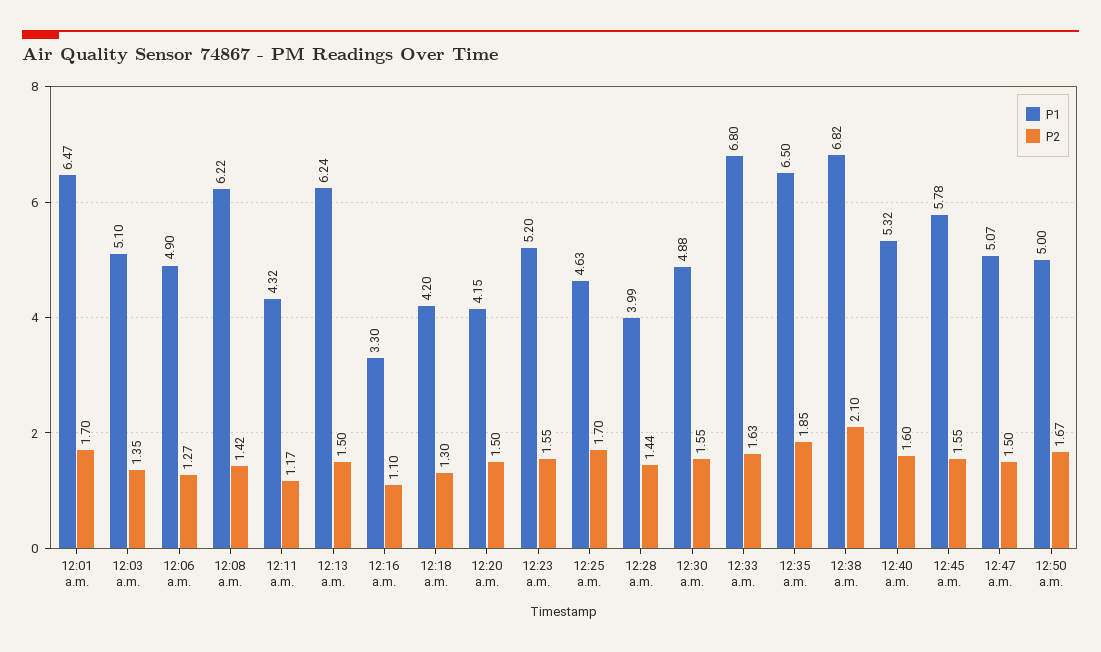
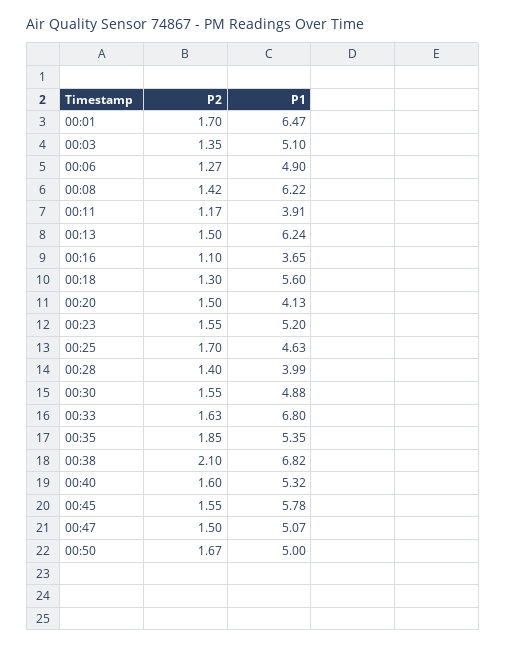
  {
    "P1": {
      "12:01 a.m.": 6.47,
      "12:03 a.m.": 5.1,
      "12:06 a.m.": 4.9,
      "12:08 a.m.": 6.22,
-     "12:11 a.m.": 4.32,
+     "12:11 a.m.": 3.91,
      "12:13 a.m.": 6.24,
-     "12:16 a.m.": 3.3,
+     "12:16 a.m.": 3.65,
-     "12:18 a.m.": 4.2,
+     "12:18 a.m.": 5.6,
-     "12:20 a.m.": 4.15,
+     "12:20 a.m.": 4.13,
      "12:23 a.m.": 5.2,
      "12:25 a.m.": 4.63,
      "12:28 a.m.": 3.99,
      "12:30 a.m.": 4.88,
      "12:33 a.m.": 6.8,
-     "12:35 a.m.": 6.5,
+     "12:35 a.m.": 5.35,
      "12:38 a.m.": 6.82,
      "12:40 a.m.": 5.32,
      "12:45 a.m.": 5.78,
      "12:47 a.m.": 5.07,
      "12:50 a.m.": 5
    },
    "P2": {
      "12:01 a.m.": 1.7,
      "12:03 a.m.": 1.35,
      "12:06 a.m.": 1.27,
      "12:08 a.m.": 1.42,
      "12:11 a.m.": 1.17,
      "12:13 a.m.": 1.5,
      "12:16 a.m.": 1.1,
      "12:18 a.m.": 1.3,
      "12:20 a.m.": 1.5,
      "12:23 a.m.": 1.55,
      "12:25 a.m.": 1.7,
-     "12:28 a.m.": 1.44,
+     "12:28 a.m.": 1.4,
      "12:30 a.m.": 1.55,
      "12:33 a.m.": 1.63,
      "12:35 a.m.": 1.85,
      "12:38 a.m.": 2.1,
      "12:40 a.m.": 1.6,
      "12:45 a.m.": 1.55,
      "12:47 a.m.": 1.5,
      "12:50 a.m.": 1.67
    }
  }

